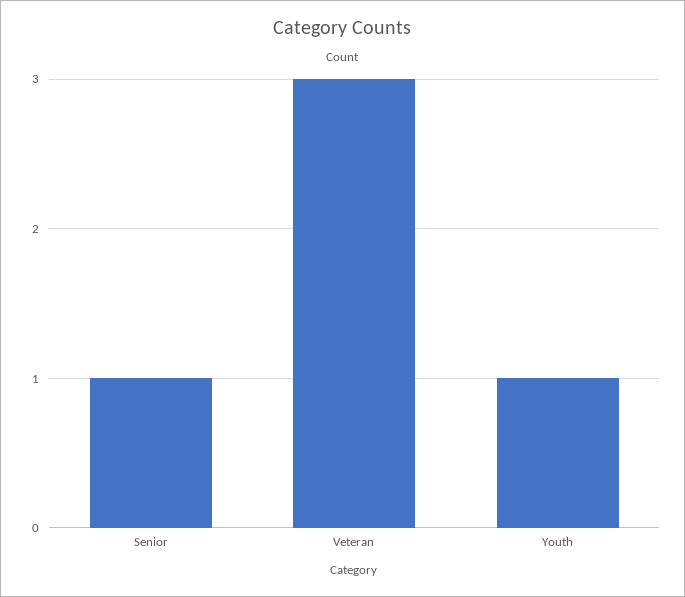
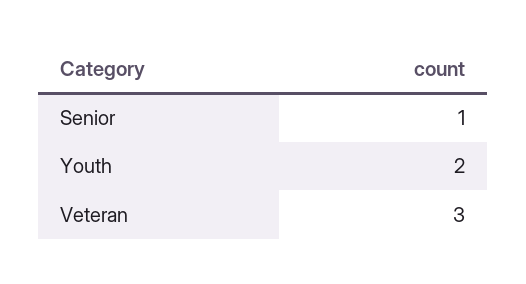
  {
    "Senior": 1,
    "Veteran": 3,
-   "Youth": 1
+   "Youth": 2
  }

